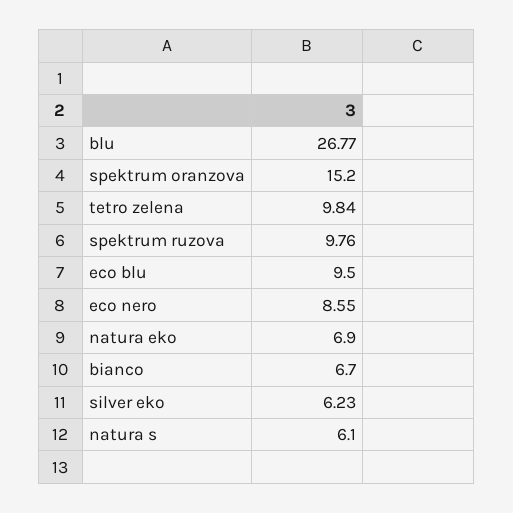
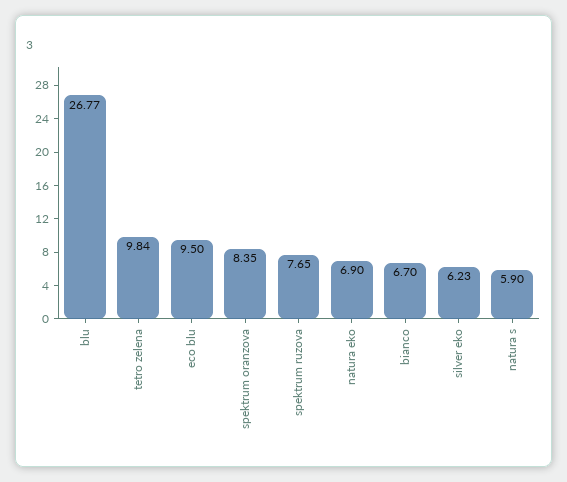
  {
    "blu": 26.77,
-   "spektrum oranzova": 15.2,
+   "spektrum oranzova": 8.35,
    "tetro zelena": 9.84,
-   "spektrum ruzova": 9.76,
+   "spektrum ruzova": 7.65,
    "eco blu": 9.5,
-   "eco nero": 8.55,
    "natura eko": 6.9,
    "bianco": 6.7,
    "silver eko": 6.23,
-   "natura s": 6.1
+   "natura s": 5.9
  }

